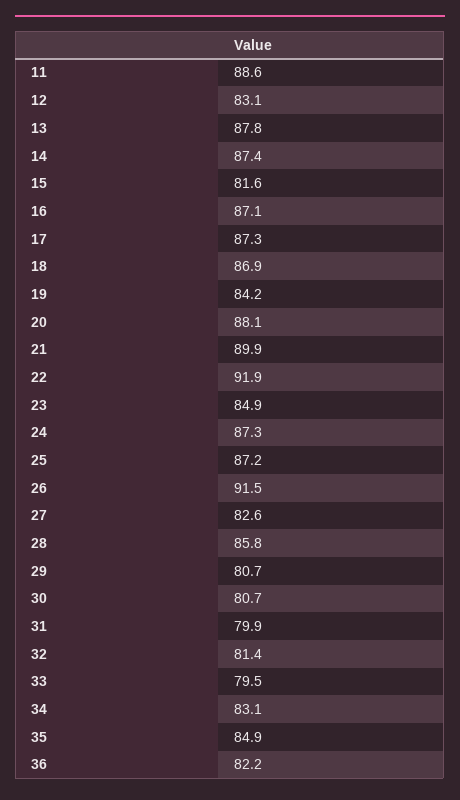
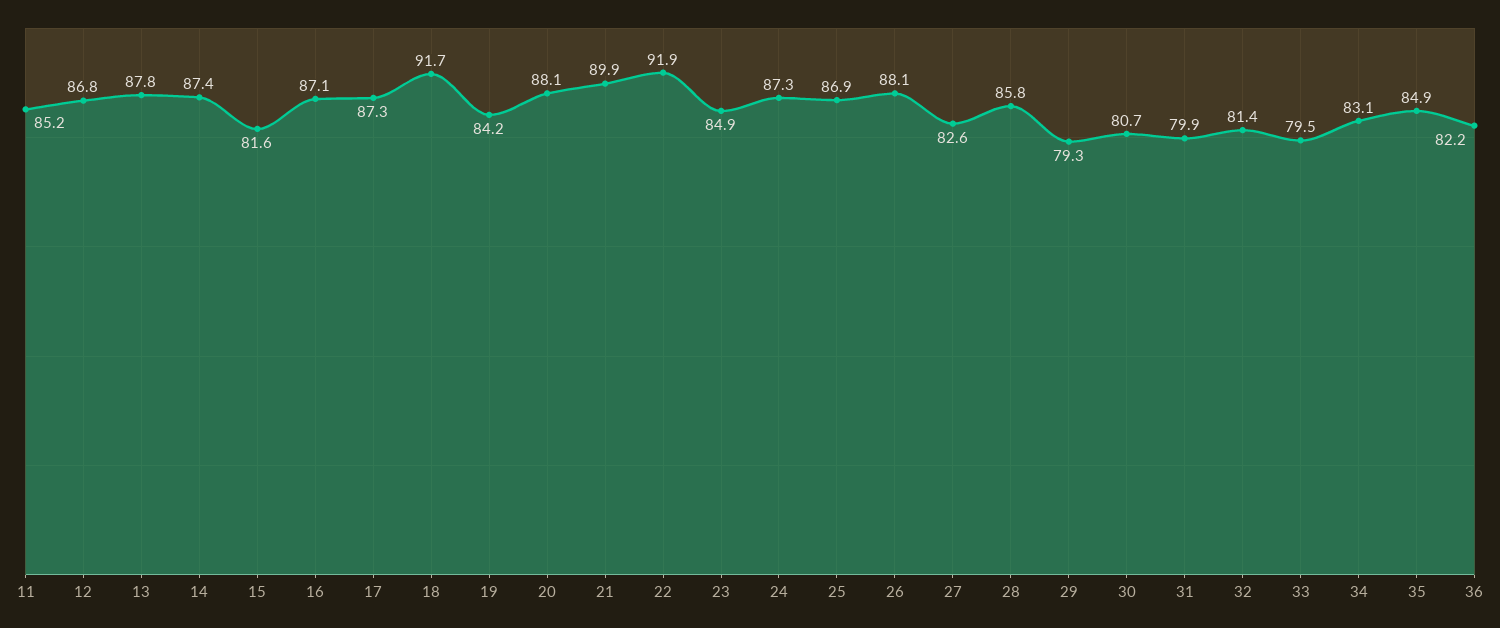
  {
-   "11": 88.6,
+   "11": 85.2,
-   "12": 83.1,
+   "12": 86.8,
    "13": 87.8,
    "14": 87.4,
    "15": 81.6,
    "16": 87.1,
    "17": 87.3,
-   "18": 86.9,
+   "18": 91.7,
    "19": 84.2,
    "20": 88.1,
    "21": 89.9,
    "22": 91.9,
    "23": 84.9,
    "24": 87.3,
-   "25": 87.2,
+   "25": 86.9,
-   "26": 91.5,
+   "26": 88.1,
    "27": 82.6,
    "28": 85.8,
-   "29": 80.7,
+   "29": 79.3,
    "30": 80.7,
    "31": 79.9,
    "32": 81.4,
    "33": 79.5,
    "34": 83.1,
    "35": 84.9,
    "36": 82.2
  }

